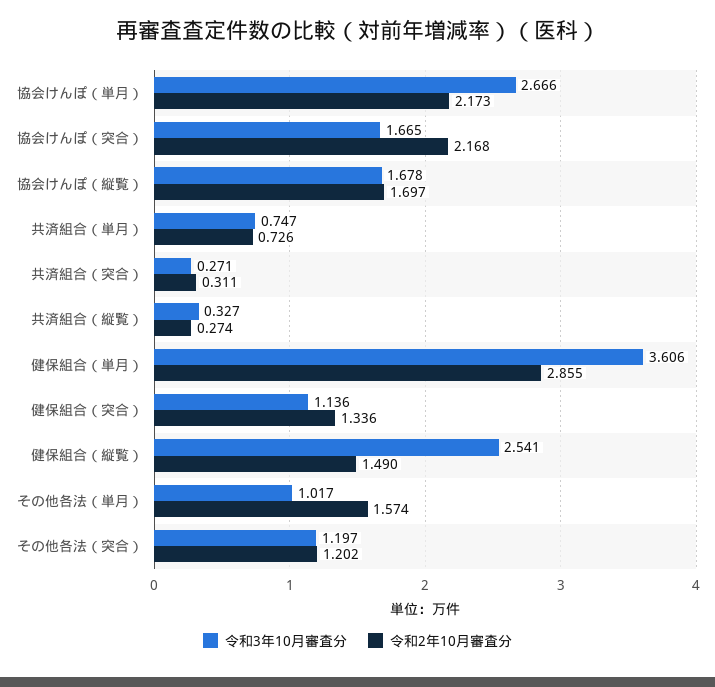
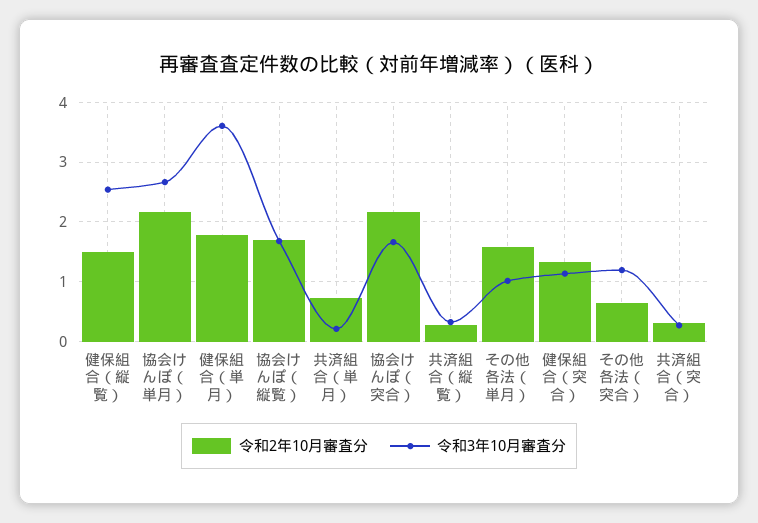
  {
    "令和3年10月審査分": {
      "協会けんぽ（単月）": 2.666,
      "協会けんぽ（突合）": 1.665,
      "協会けんぽ（縦覧）": 1.678,
-     "共済組合（単月）": 0.747,
+     "共済組合（単月）": 0.2,
      "共済組合（突合）": 0.271,
      "共済組合（縦覧）": 0.327,
      "健保組合（単月）": 3.606,
      "健保組合（突合）": 1.136,
      "健保組合（縦覧）": 2.541,
      "その他各法（単月）": 1.017,
      "その他各法（突合）": 1.197
    },
    "令和2年10月審査分": {
      "協会けんぽ（単月）": 2.173,
      "協会けんぽ（突合）": 2.168,
      "協会けんぽ（縦覧）": 1.697,
      "共済組合（単月）": 0.726,
      "共済組合（突合）": 0.311,
      "共済組合（縦覧）": 0.274,
-     "健保組合（単月）": 2.855,
+     "健保組合（単月）": 1.8,
      "健保組合（突合）": 1.336,
      "健保組合（縦覧）": 1.49,
      "その他各法（単月）": 1.574,
-     "その他各法（突合）": 1.202
+     "その他各法（突合）": 0.6
    }
  }

